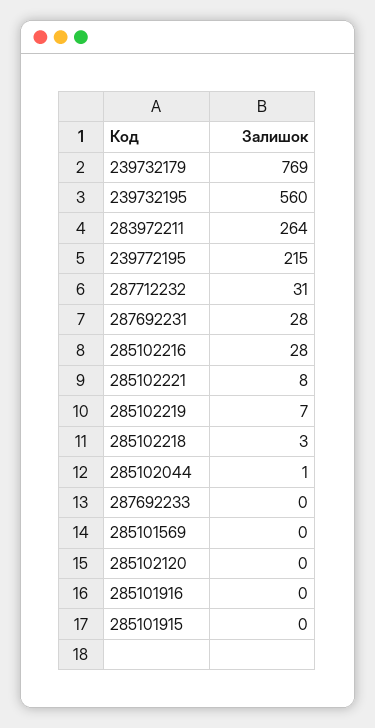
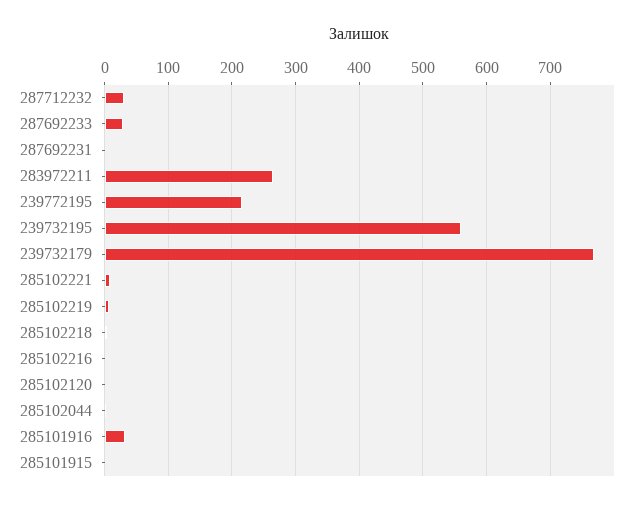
  {
    "239732179": 769,
    "239732195": 560,
    "283972211": 264,
    "239772195": 215,
    "287712232": 31,
-   "287692231": 28,
+   "287692231": 0,
-   "285102216": 28,
+   "285102216": 0,
    "285102221": 8,
    "285102219": 7,
    "285102218": 3,
    "285102044": 1,
-   "287692233": 0,
+   "287692233": 30,
-   "285101569": 0,
    "285102120": 0,
-   "285101916": 0,
+   "285101916": 30,
    "285101915": 0
  }

